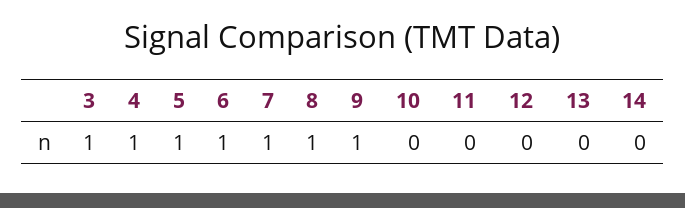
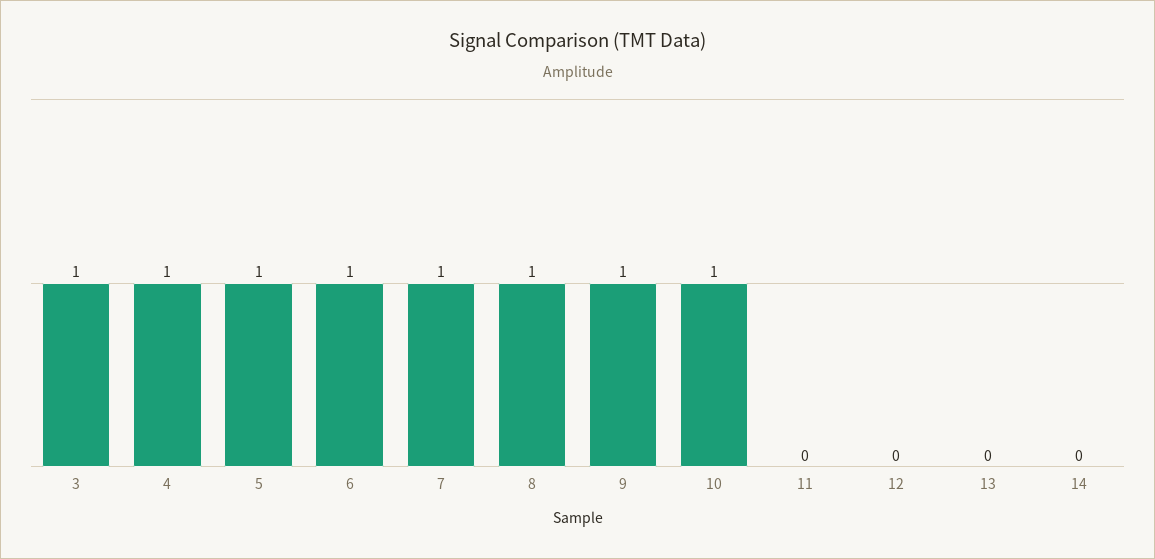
  {
    "3": 1,
    "4": 1,
    "5": 1,
    "6": 1,
    "7": 1,
    "8": 1,
    "9": 1,
-   "10": 0,
+   "10": 1,
    "11": 0,
    "12": 0,
    "13": 0,
    "14": 0
  }

